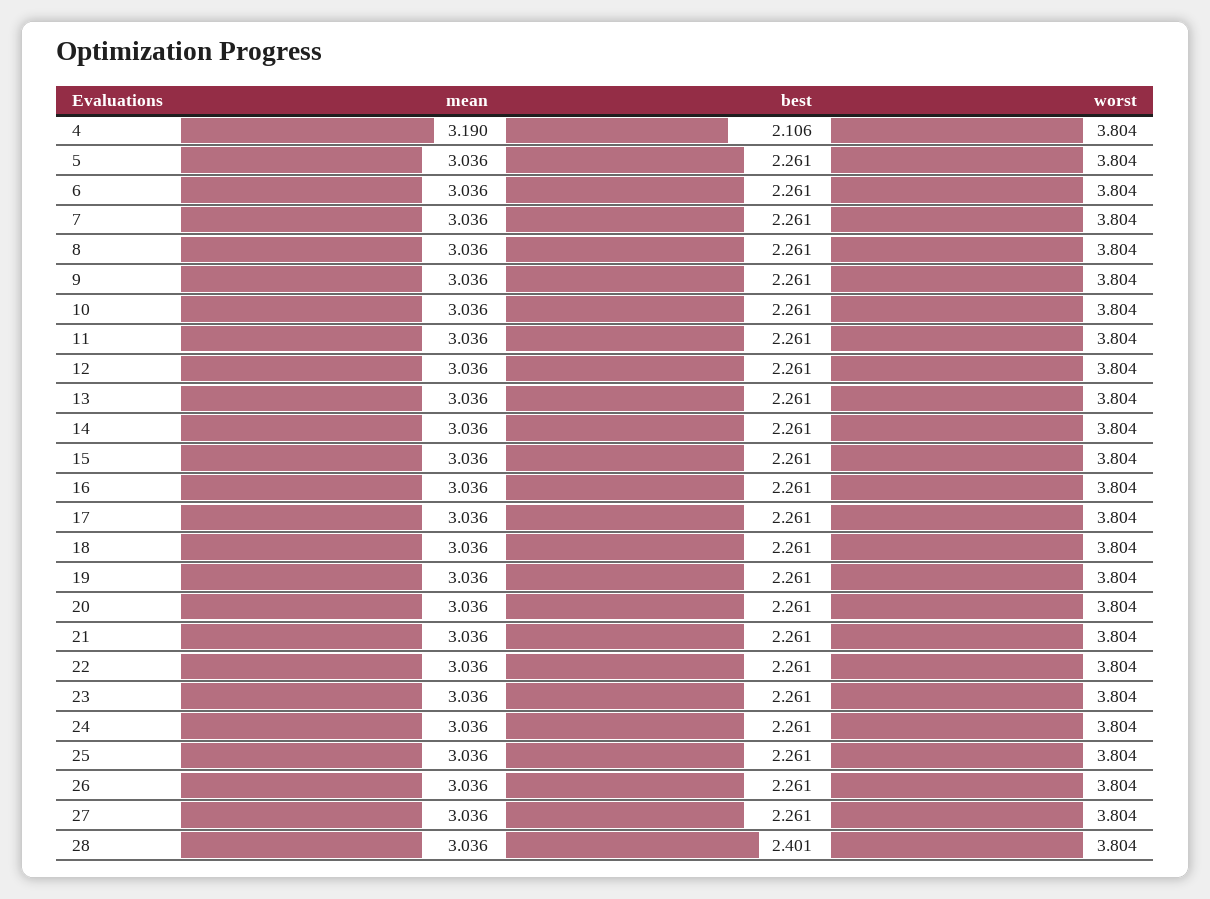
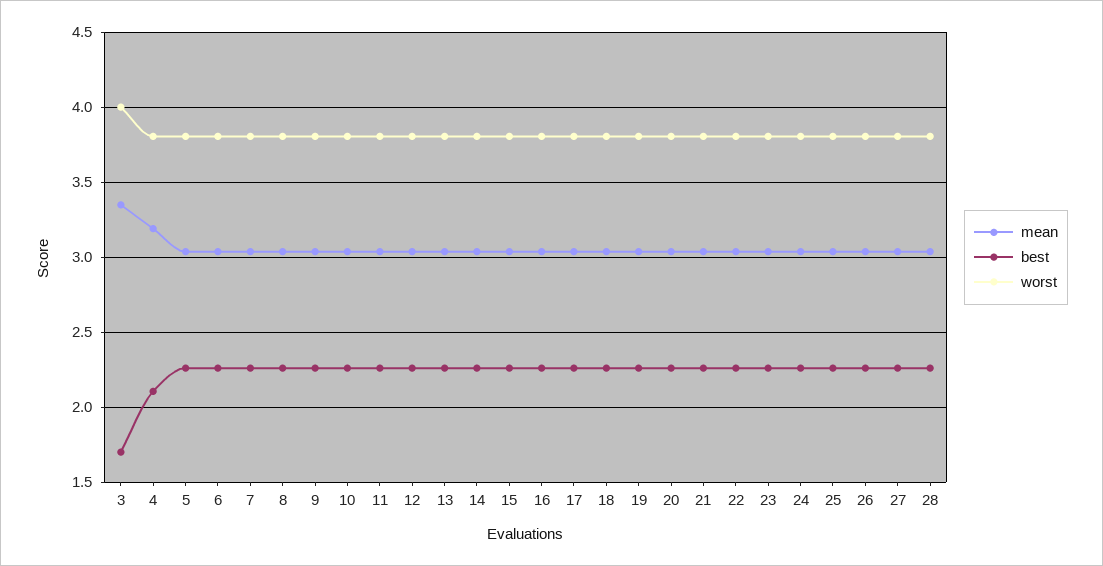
  {
    "mean": {
      "4": 3.19,
      "5": 3.036,
      "6": 3.036,
      "7": 3.036,
      "8": 3.036,
      "9": 3.036,
      "10": 3.036,
      "11": 3.036,
      "12": 3.036,
      "13": 3.036,
      "14": 3.036,
      "15": 3.036,
      "16": 3.036,
      "17": 3.036,
      "18": 3.036,
      "19": 3.036,
      "20": 3.036,
      "21": 3.036,
      "22": 3.036,
      "23": 3.036,
      "24": 3.036,
      "25": 3.036,
      "26": 3.036,
      "27": 3.036,
-     "28": 3.036
+     "28": 3.036,
+     "3": 3.35
    },
    "best": {
      "4": 2.106,
      "5": 2.261,
      "6": 2.261,
      "7": 2.261,
      "8": 2.261,
      "9": 2.261,
      "10": 2.261,
      "11": 2.261,
      "12": 2.261,
      "13": 2.261,
      "14": 2.261,
      "15": 2.261,
      "16": 2.261,
      "17": 2.261,
      "18": 2.261,
      "19": 2.261,
      "20": 2.261,
      "21": 2.261,
      "22": 2.261,
      "23": 2.261,
      "24": 2.261,
      "25": 2.261,
      "26": 2.261,
      "27": 2.261,
-     "28": 2.401
+     "28": 2.25,
+     "3": 1.7
    },
    "worst": {
      "4": 3.804,
      "5": 3.804,
      "6": 3.804,
      "7": 3.804,
      "8": 3.804,
      "9": 3.804,
      "10": 3.804,
      "11": 3.804,
      "12": 3.804,
      "13": 3.804,
      "14": 3.804,
      "15": 3.804,
      "16": 3.804,
      "17": 3.804,
      "18": 3.804,
      "19": 3.804,
      "20": 3.804,
      "21": 3.804,
      "22": 3.804,
      "23": 3.804,
      "24": 3.804,
      "25": 3.804,
      "26": 3.804,
      "27": 3.804,
-     "28": 3.804
+     "28": 3.804,
+     "3": 4
    }
  }

